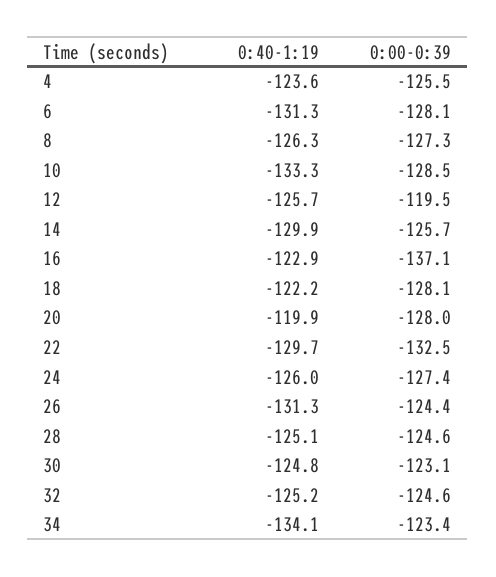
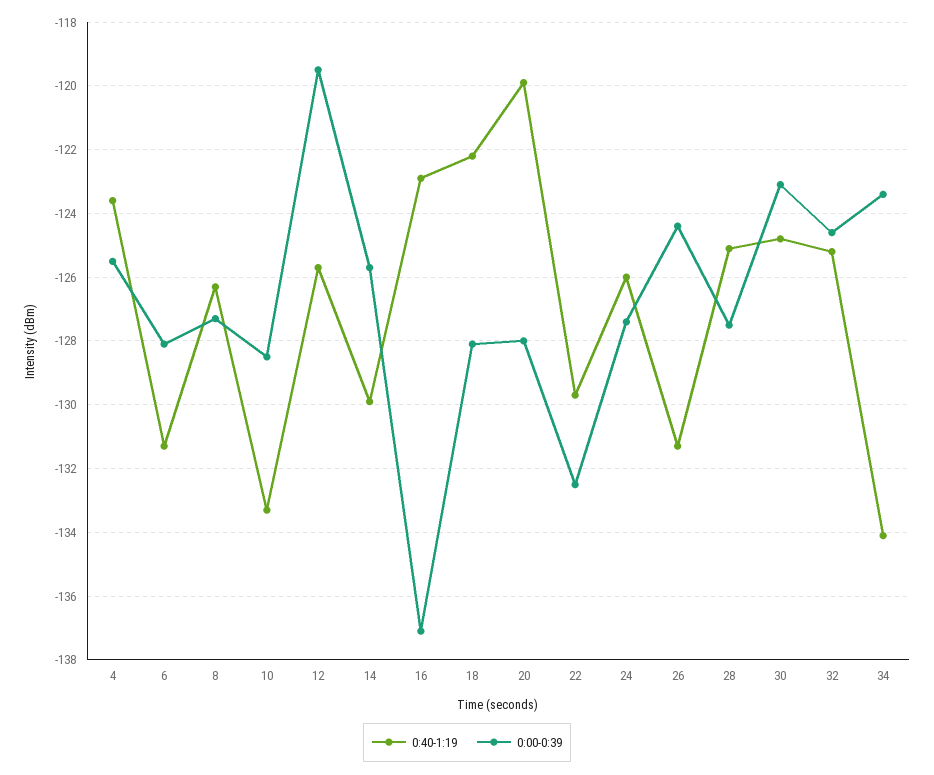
  {
    "0:40-1:19": {
      "4": -123.6,
      "6": -131.3,
      "8": -126.3,
      "10": -133.3,
      "12": -125.7,
      "14": -129.9,
      "16": -122.9,
      "18": -122.2,
      "20": -119.9,
      "22": -129.7,
      "24": -126,
      "26": -131.3,
      "28": -125.1,
      "30": -124.8,
      "32": -125.2,
      "34": -134.1
    },
    "0:00-0:39": {
      "4": -125.5,
      "6": -128.1,
      "8": -127.3,
      "10": -128.5,
      "12": -119.5,
      "14": -125.7,
      "16": -137.1,
      "18": -128.1,
      "20": -128,
      "22": -132.5,
      "24": -127.4,
      "26": -124.4,
-     "28": -124.6,
+     "28": -127.5,
      "30": -123.1,
      "32": -124.6,
      "34": -123.4
    }
  }

